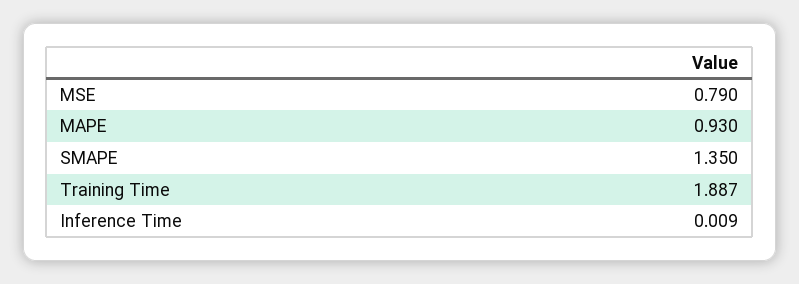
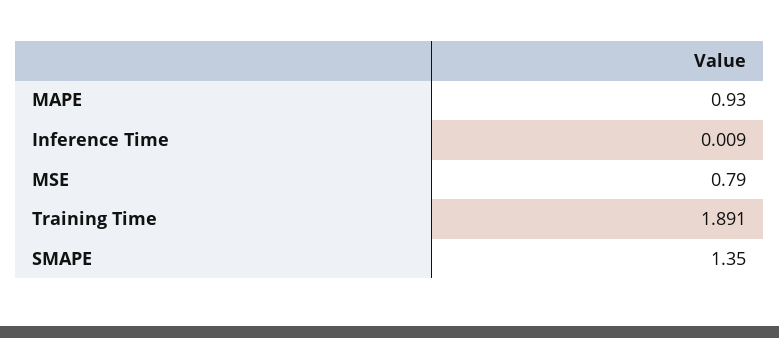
  {
    "MSE": 0.79,
    "MAPE": 0.93,
    "SMAPE": 1.35,
-   "Training Time": 1.887,
+   "Training Time": 1.891,
    "Inference Time": 0.009
  }

